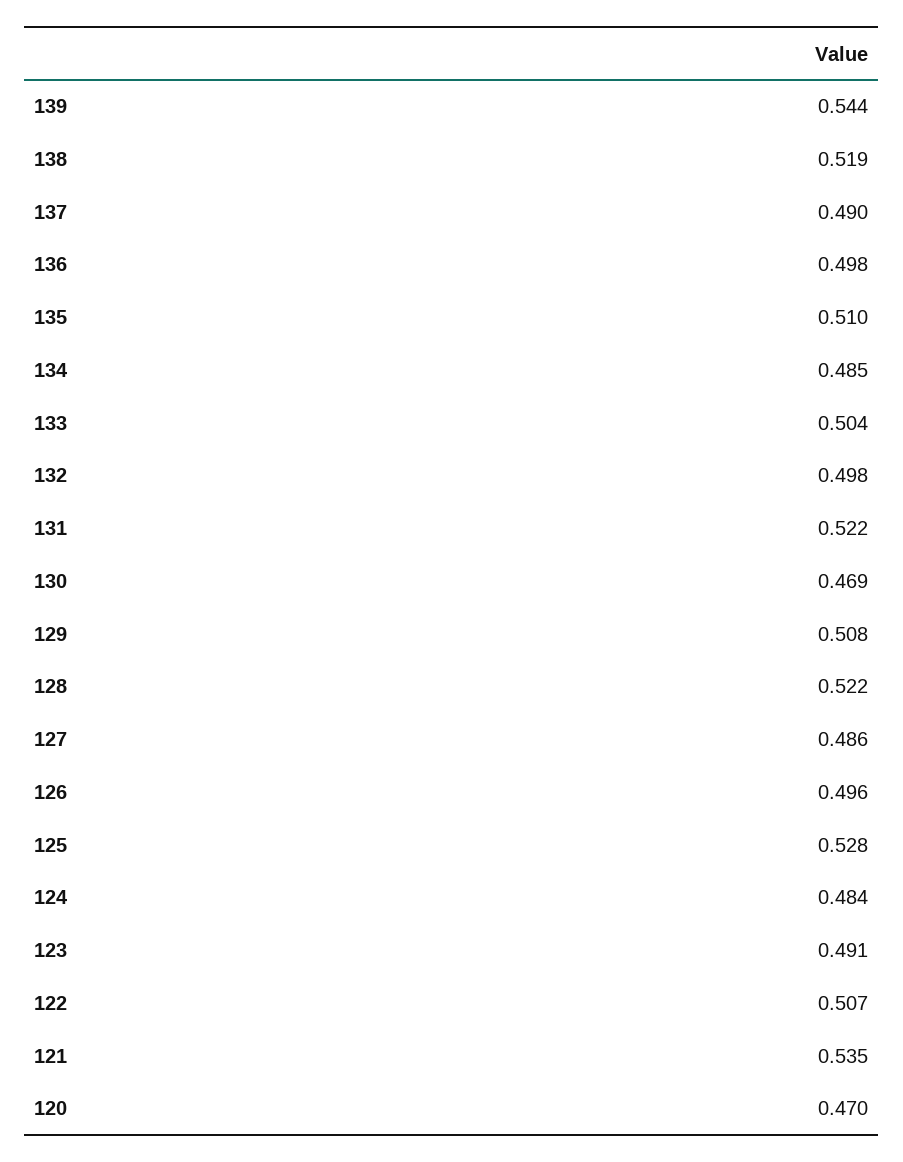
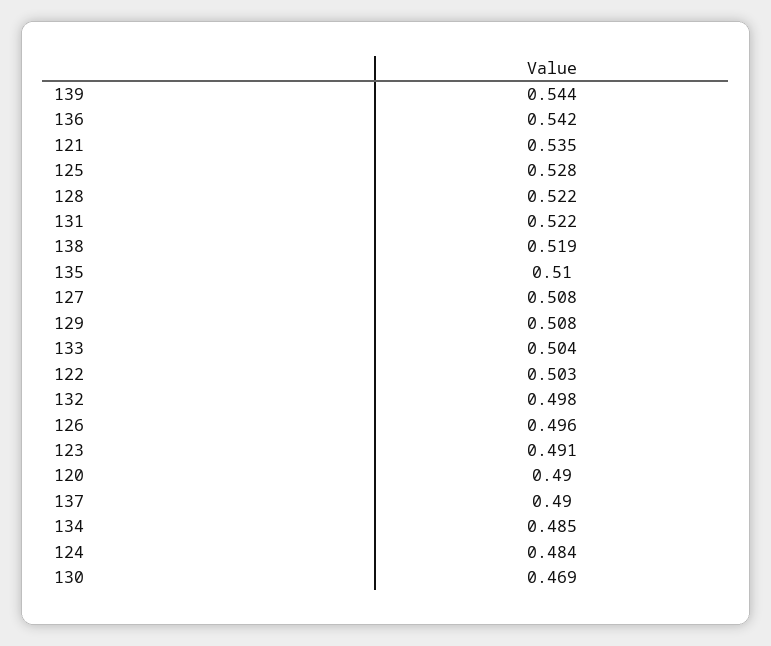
  {
    "139": 0.544,
    "138": 0.519,
    "137": 0.49,
-   "136": 0.498,
+   "136": 0.542,
    "135": 0.51,
    "134": 0.485,
    "133": 0.504,
    "132": 0.498,
    "131": 0.522,
    "130": 0.469,
    "129": 0.508,
    "128": 0.522,
-   "127": 0.486,
+   "127": 0.508,
    "126": 0.496,
    "125": 0.528,
    "124": 0.484,
    "123": 0.491,
-   "122": 0.507,
+   "122": 0.503,
    "121": 0.535,
-   "120": 0.47
+   "120": 0.49
  }

